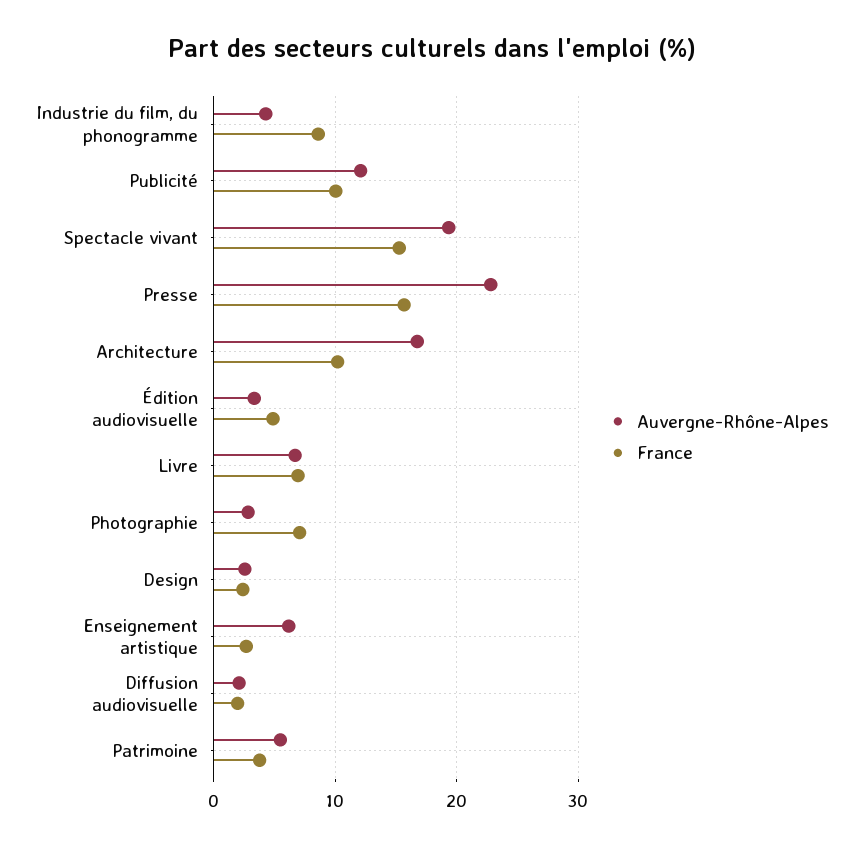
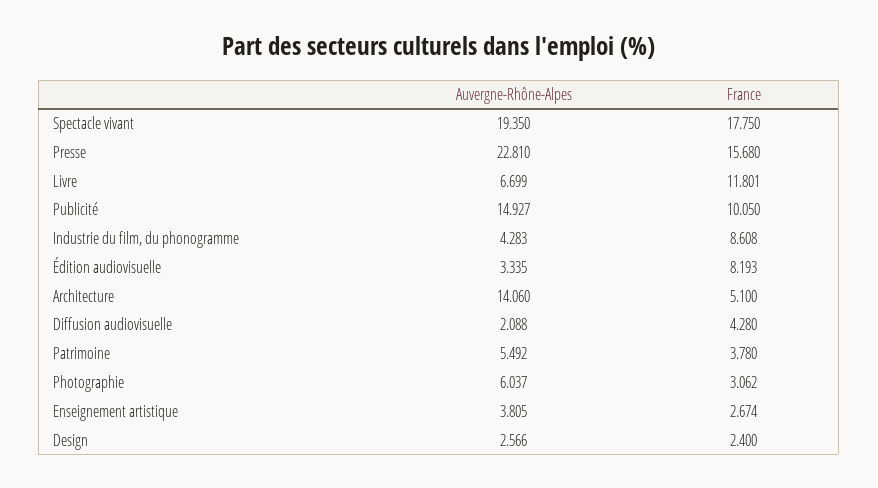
  {
    "Auvergne-Rhône-Alpes": {
      "Industrie du film, du phonogramme": 4.283,
-     "Publicité": 12,
+     "Publicité": 14.927,
      "Spectacle vivant": 19.35,
      "Presse": 22.81,
-     "Architecture": 17,
+     "Architecture": 14.06,
      "Édition audiovisuelle": 3.335,
      "Livre": 6.699,
-     "Photographie": 3,
+     "Photographie": 6.037,
      "Design": 2.566,
-     "Enseignement artistique": 6,
+     "Enseignement artistique": 3.805,
      "Diffusion audiovisuelle": 2.088,
      "Patrimoine": 5.492
    },
    "France": {
      "Industrie du film, du phonogramme": 8.608,
      "Publicité": 10.05,
-     "Spectacle vivant": 15,
+     "Spectacle vivant": 17.75,
      "Presse": 15.68,
-     "Architecture": 10,
+     "Architecture": 5.1,
-     "Édition audiovisuelle": 5,
+     "Édition audiovisuelle": 8.193,
-     "Livre": 7,
+     "Livre": 11.801,
-     "Photographie": 7,
+     "Photographie": 3.062,
      "Design": 2.4,
      "Enseignement artistique": 2.674,
-     "Diffusion audiovisuelle": 2,
+     "Diffusion audiovisuelle": 4.28,
      "Patrimoine": 3.78
    }
  }

